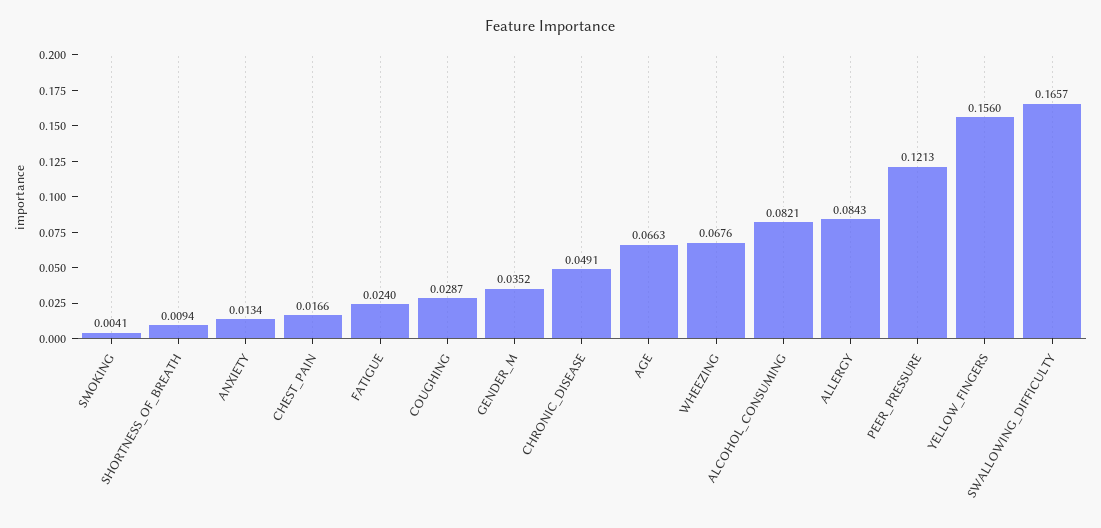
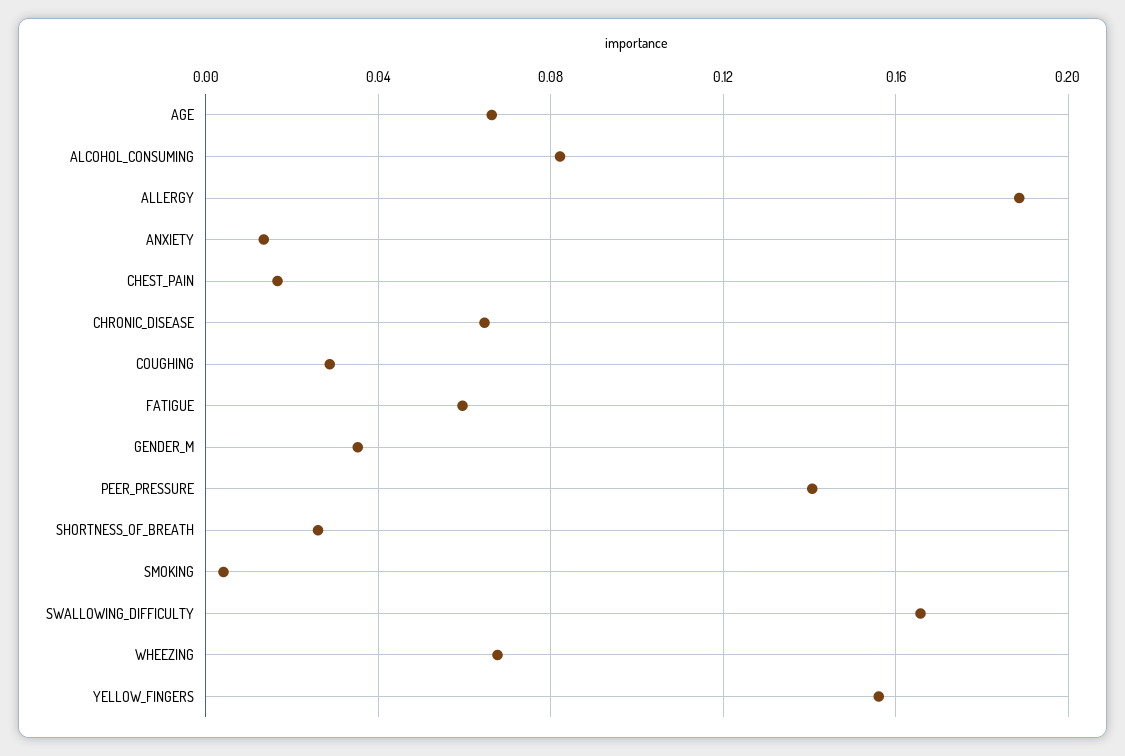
  {
    "SMOKING": 0.0041,
-   "SHORTNESS_OF_BREATH": 0.0094,
+   "SHORTNESS_OF_BREATH": 0.025,
    "ANXIETY": 0.0134,
    "CHEST_PAIN": 0.0166,
-   "FATIGUE": 0.024,
+   "FATIGUE": 0.06,
    "COUGHING": 0.0287,
    "GENDER_M": 0.0352,
-   "CHRONIC_DISEASE": 0.0491,
+   "CHRONIC_DISEASE": 0.065,
    "AGE": 0.0663,
    "WHEEZING": 0.0676,
    "ALCOHOL_CONSUMING": 0.0821,
-   "ALLERGY": 0.0843,
+   "ALLERGY": 0.19,
-   "PEER_PRESSURE": 0.1213,
+   "PEER_PRESSURE": 0.14,
    "YELLOW_FINGERS": 0.156,
    "SWALLOWING_DIFFICULTY": 0.1657
  }

